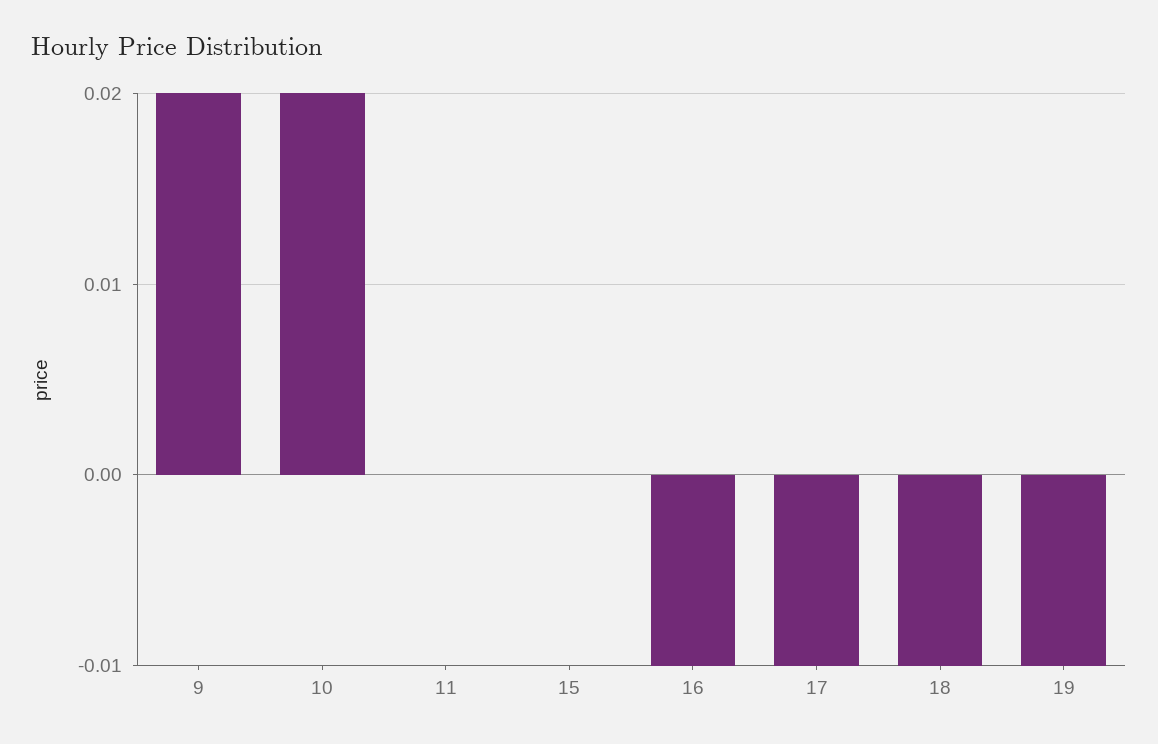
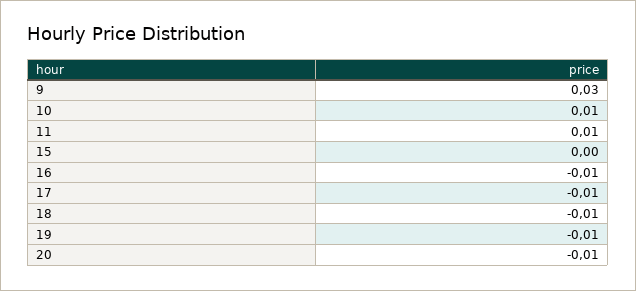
  {
-   "9": 0.02,
+   "9": 0.03,
-   "10": 0.02,
+   "10": 0.01,
-   "11": 0,
+   "11": 0.01,
    "15": 0,
    "16": -0.01,
    "17": -0.01,
    "18": -0.01,
-   "19": -0.01
+   "19": -0.01,
+   "20": -0.01
  }

